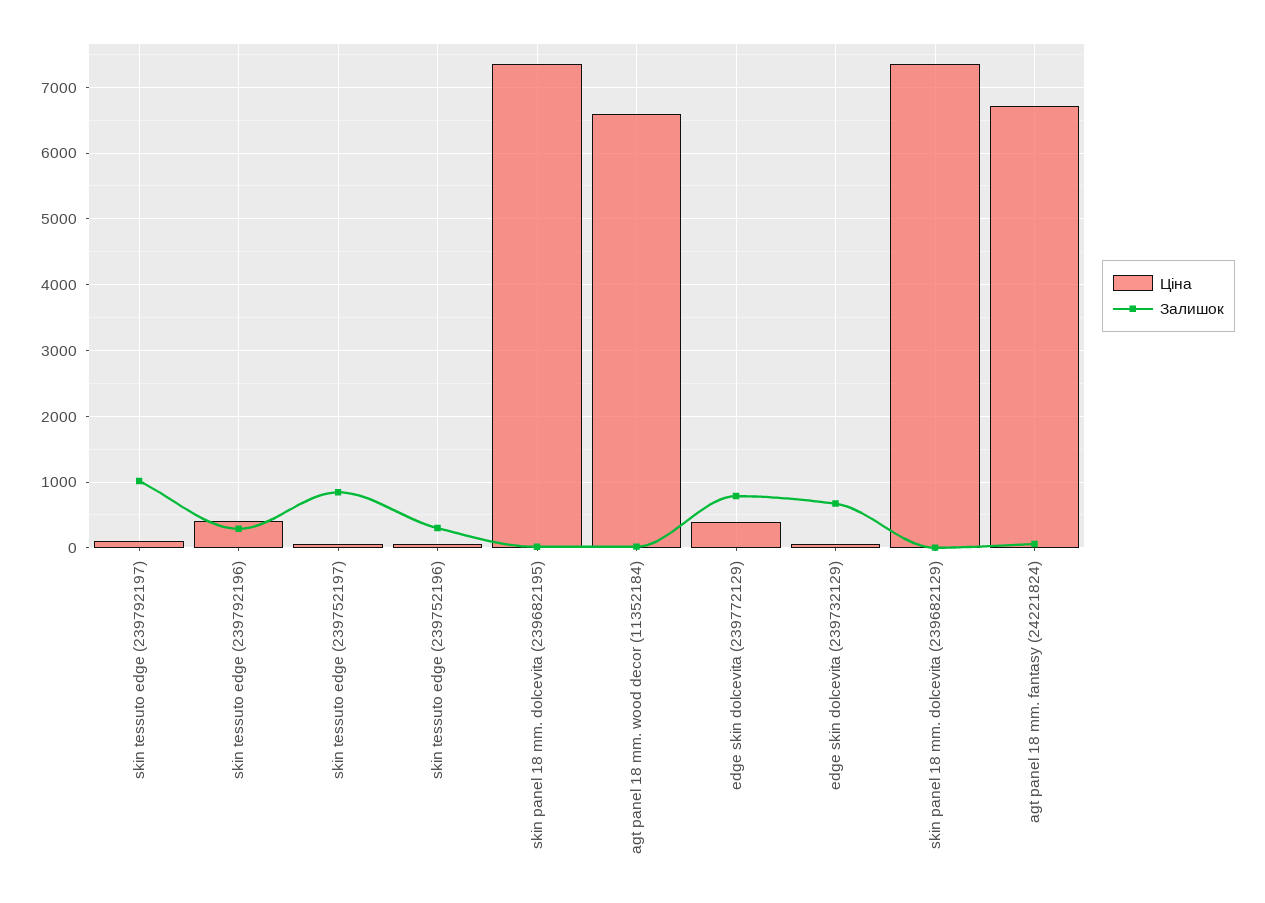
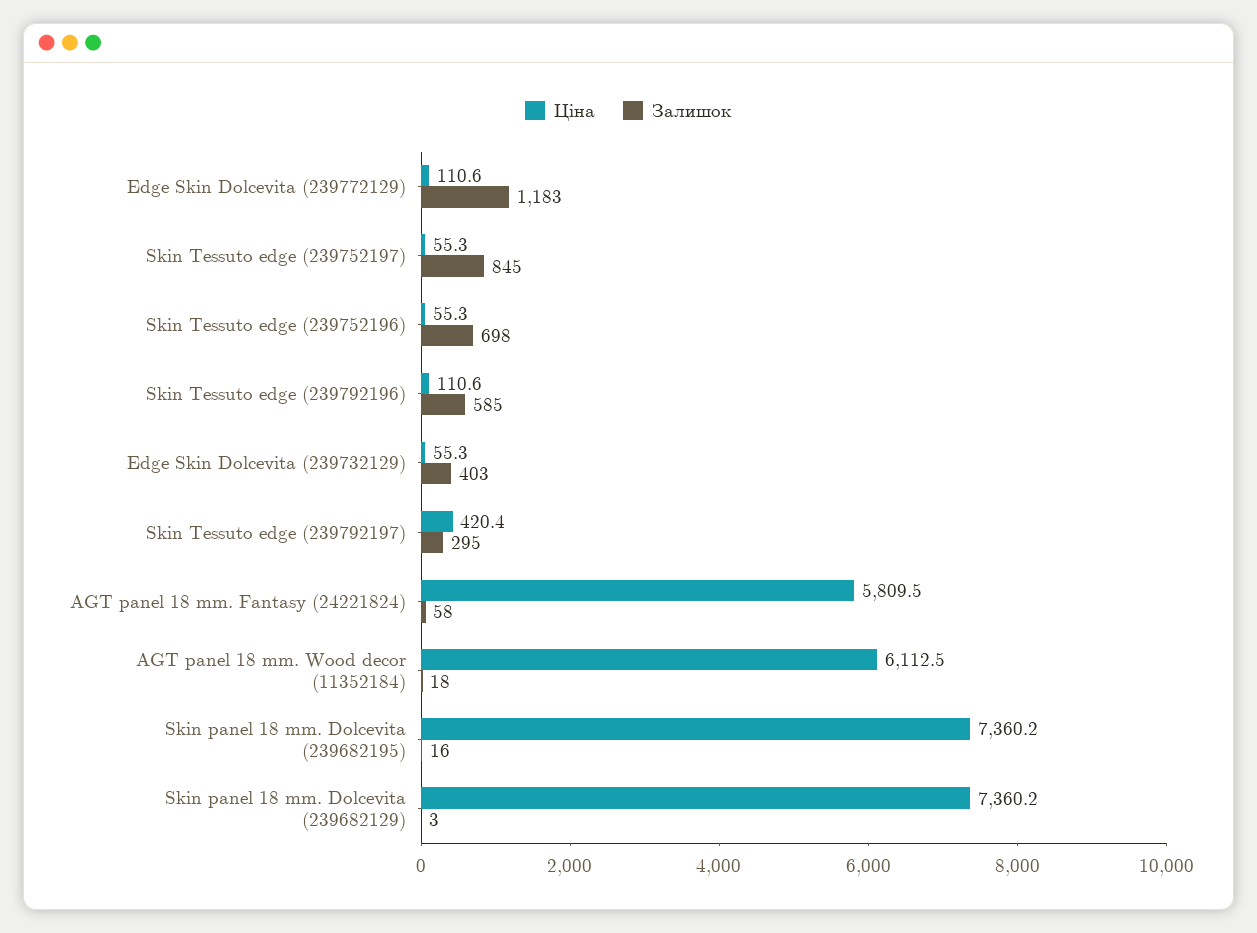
  {
    "Ціна": {
-     "skin tessuto edge (239792197)": 100,
+     "skin tessuto edge (239792197)": 420.4,
-     "skin tessuto edge (239792196)": 400,
+     "skin tessuto edge (239792196)": 110.6,
      "skin tessuto edge (239752197)": 55.3,
      "skin tessuto edge (239752196)": 55.3,
      "skin panel 18 mm. dolcevita (239682195)": 7360.2,
-     "agt panel 18 mm. wood decor (11352184)": 6600,
+     "agt panel 18 mm. wood decor (11352184)": 6112.5,
-     "edge skin dolcevita (239772129)": 400,
+     "edge skin dolcevita (239772129)": 110.6,
      "edge skin dolcevita (239732129)": 55.3,
      "skin panel 18 mm. dolcevita (239682129)": 7360.2,
-     "agt panel 18 mm. fantasy (24221824)": 6700
+     "agt panel 18 mm. fantasy (24221824)": 5809.5
    },
    "Залишок": {
-     "skin tessuto edge (239792197)": 1000,
+     "skin tessuto edge (239792197)": 295,
-     "skin tessuto edge (239792196)": 300,
+     "skin tessuto edge (239792196)": 585,
      "skin tessuto edge (239752197)": 845,
-     "skin tessuto edge (239752196)": 300,
+     "skin tessuto edge (239752196)": 698,
      "skin panel 18 mm. dolcevita (239682195)": 16,
      "agt panel 18 mm. wood decor (11352184)": 18,
-     "edge skin dolcevita (239772129)": 800,
+     "edge skin dolcevita (239772129)": 1183,
-     "edge skin dolcevita (239732129)": 700,
+     "edge skin dolcevita (239732129)": 403,
      "skin panel 18 mm. dolcevita (239682129)": 3,
      "agt panel 18 mm. fantasy (24221824)": 58
    }
  }

